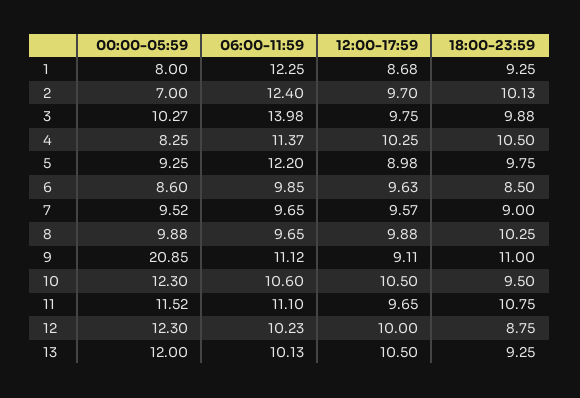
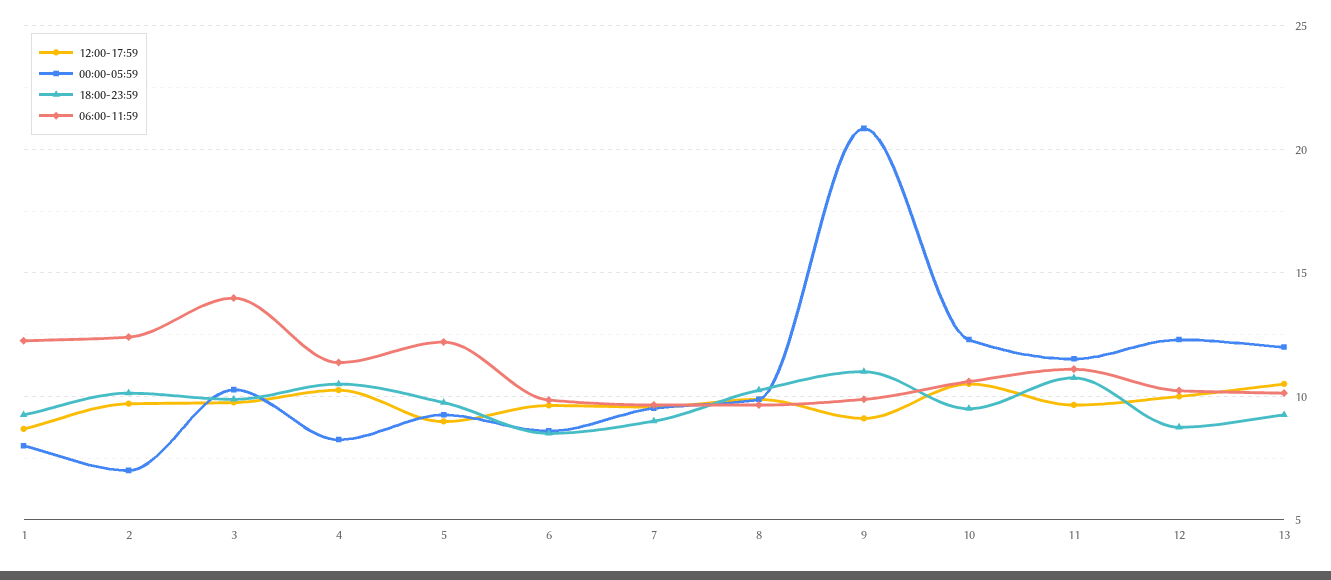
  {
    "00:00-05:59": {
      "1": 8,
      "2": 7,
      "3": 10.27,
      "4": 8.25,
      "5": 9.25,
      "6": 8.6,
      "7": 9.52,
      "8": 9.88,
      "9": 20.85,
      "10": 12.3,
      "11": 11.52,
      "12": 12.3,
      "13": 12
    },
    "06:00-11:59": {
      "1": 12.25,
      "2": 12.4,
      "3": 13.98,
      "4": 11.37,
      "5": 12.2,
      "6": 9.85,
      "7": 9.65,
      "8": 9.65,
-     "9": 11.12,
+     "9": 10,
      "10": 10.6,
      "11": 11.1,
      "12": 10.23,
      "13": 10.13
    },
    "12:00-17:59": {
      "1": 8.68,
      "2": 9.7,
      "3": 9.75,
      "4": 10.25,
      "5": 8.98,
      "6": 9.63,
      "7": 9.57,
      "8": 9.88,
      "9": 9.11,
      "10": 10.5,
      "11": 9.65,
      "12": 10,
      "13": 10.5
    },
    "18:00-23:59": {
      "1": 9.25,
      "2": 10.13,
      "3": 9.88,
      "4": 10.5,
      "5": 9.75,
      "6": 8.5,
      "7": 9,
      "8": 10.25,
      "9": 11,
      "10": 9.5,
      "11": 10.75,
      "12": 8.75,
      "13": 9.25
    }
  }

